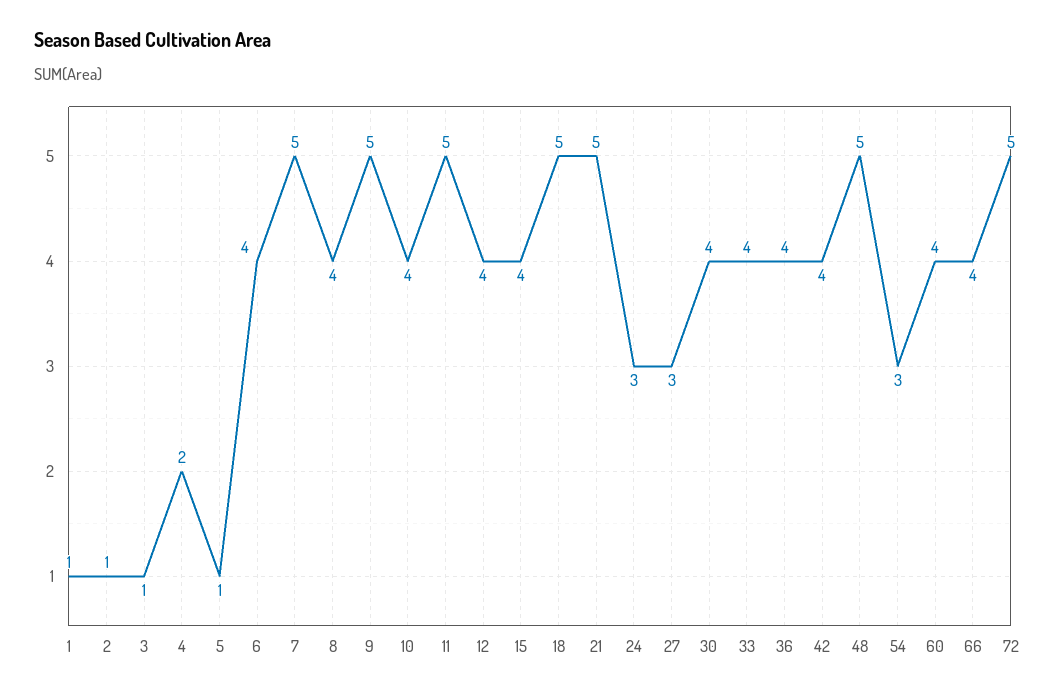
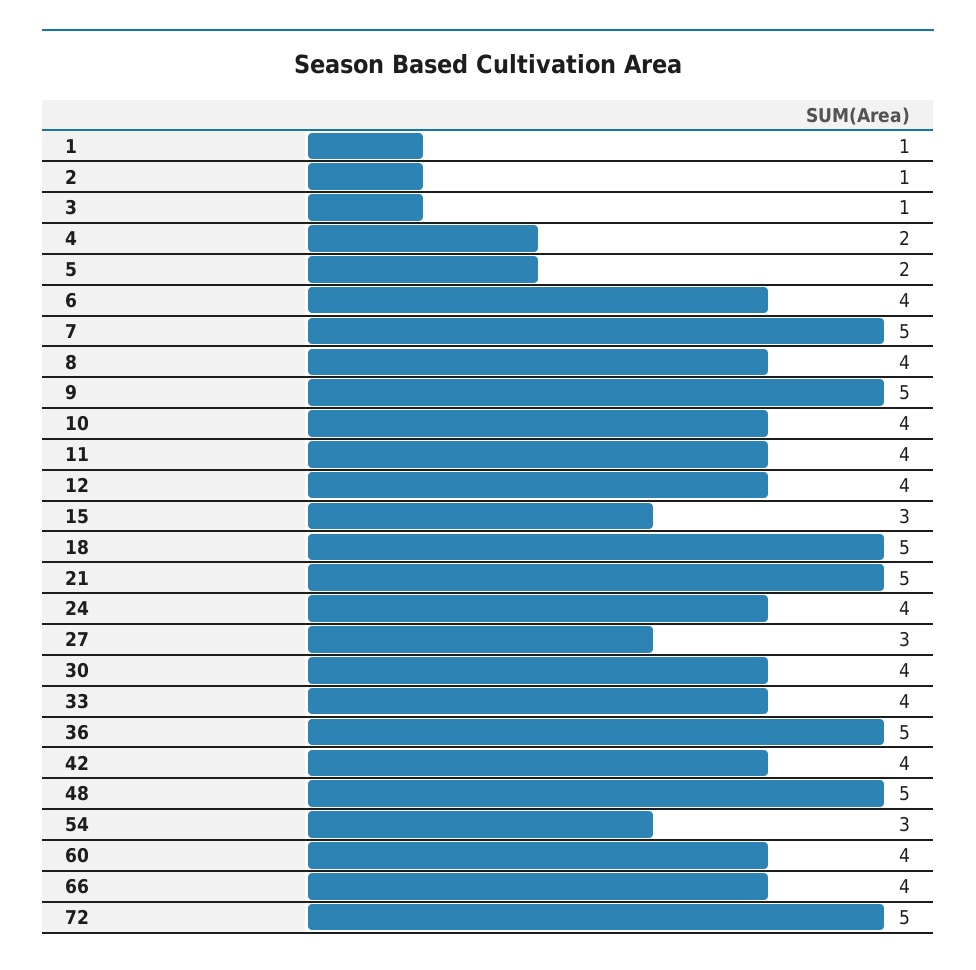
  {
    "1": 1,
    "2": 1,
    "3": 1,
    "4": 2,
-   "5": 1,
+   "5": 2,
    "6": 4,
    "7": 5,
    "8": 4,
    "9": 5,
    "10": 4,
-   "11": 5,
+   "11": 4,
    "12": 4,
-   "15": 4,
+   "15": 3,
    "18": 5,
    "21": 5,
-   "24": 3,
+   "24": 4,
    "27": 3,
    "30": 4,
    "33": 4,
-   "36": 4,
+   "36": 5,
    "42": 4,
    "48": 5,
    "54": 3,
    "60": 4,
    "66": 4,
    "72": 5
  }

